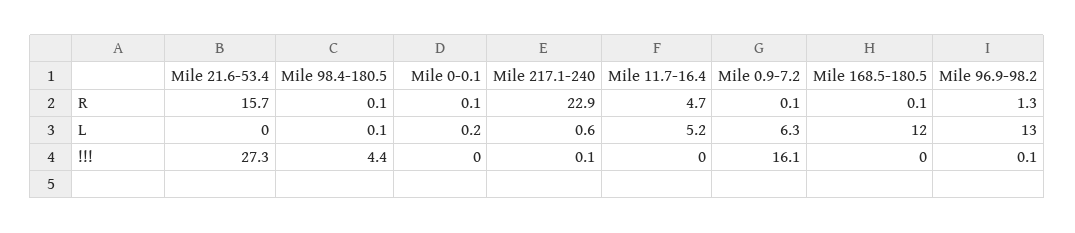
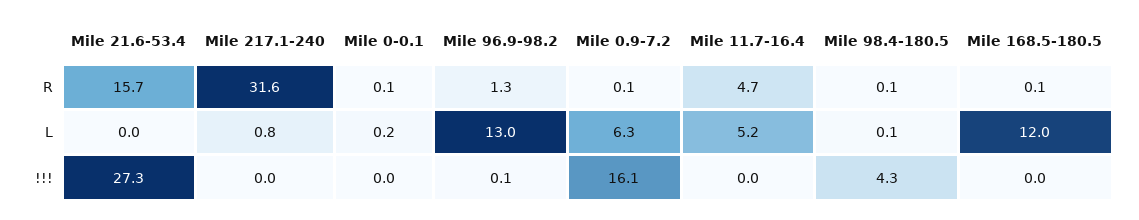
  {
    "Mile 21.6-53.4": {
      "R": 15.7,
      "L": 0,
      "!!!": 27.3
    },
    "Mile 98.4-180.5": {
      "R": 0.1,
      "L": 0.1,
-     "!!!": 4.4
+     "!!!": 4.3
    },
    "Mile 0-0.1": {
      "R": 0.1,
      "L": 0.2,
      "!!!": 0
    },
    "Mile 217.1-240": {
-     "R": 22.9,
+     "R": 31.6,
-     "L": 0.6,
+     "L": 0.8,
-     "!!!": 0.1
+     "!!!": 0
    },
    "Mile 11.7-16.4": {
      "R": 4.7,
      "L": 5.2,
      "!!!": 0
    },
    "Mile 0.9-7.2": {
      "R": 0.1,
      "L": 6.3,
      "!!!": 16.1
    },
    "Mile 168.5-180.5": {
      "R": 0.1,
      "L": 12,
      "!!!": 0
    },
    "Mile 96.9-98.2": {
      "R": 1.3,
      "L": 13,
      "!!!": 0.1
    }
  }

